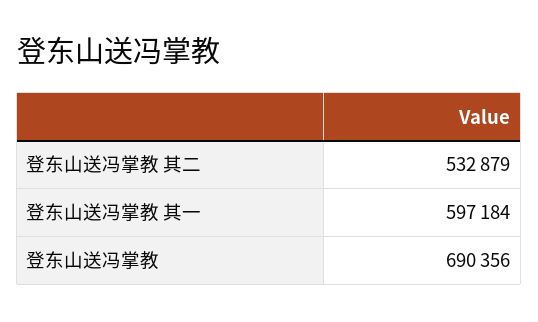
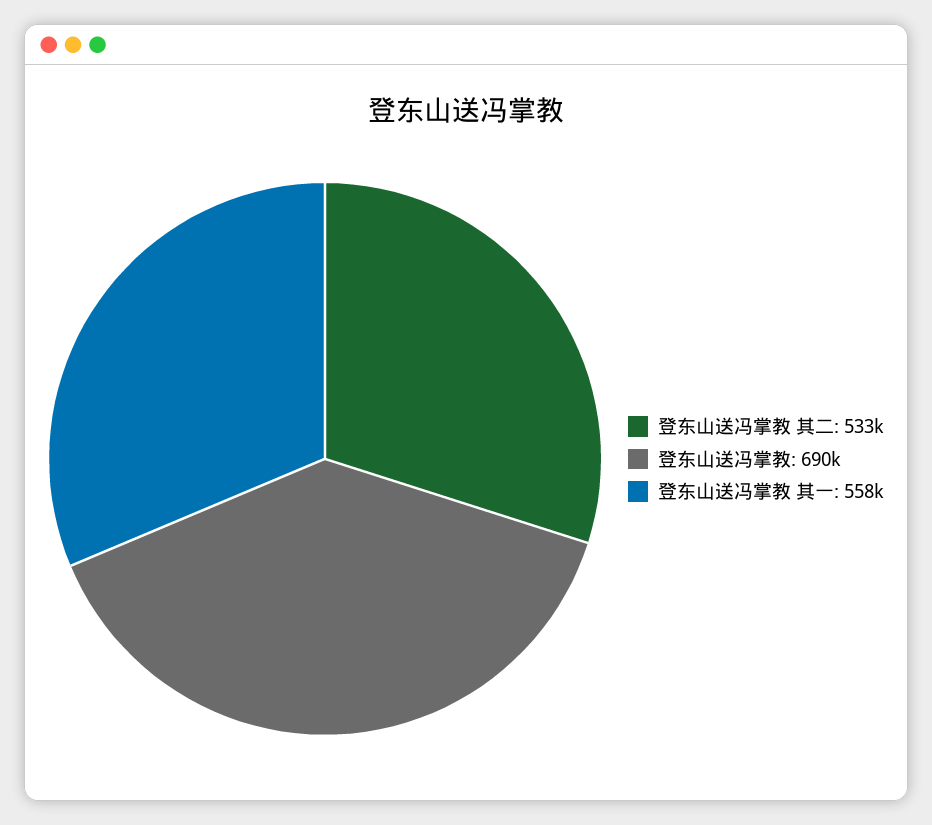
  {
    "登东山送冯掌教 其二": 532879,
-   "登东山送冯掌教 其一": 597184,
+   "登东山送冯掌教 其一": 558000,
    "登东山送冯掌教": 690356
  }

